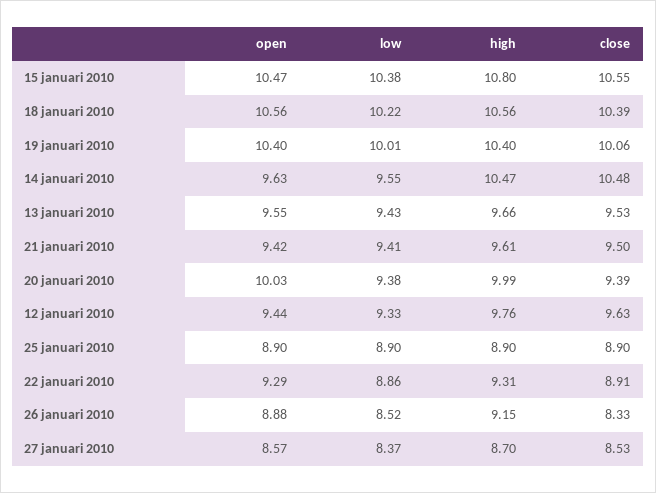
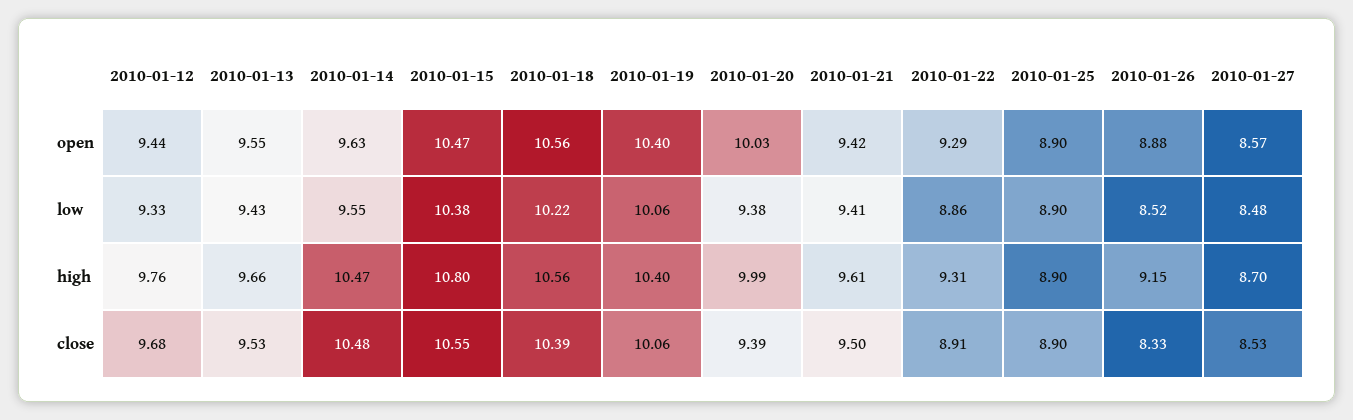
  {
    "open": {
      "15 januari 2010": 10.47,
      "18 januari 2010": 10.56,
      "19 januari 2010": 10.4,
      "14 januari 2010": 9.63,
      "13 januari 2010": 9.55,
      "21 januari 2010": 9.42,
      "20 januari 2010": 10.03,
      "12 januari 2010": 9.44,
      "25 januari 2010": 8.9,
      "22 januari 2010": 9.29,
      "26 januari 2010": 8.88,
      "27 januari 2010": 8.57
    },
    "low": {
      "15 januari 2010": 10.38,
      "18 januari 2010": 10.22,
-     "19 januari 2010": 10.01,
+     "19 januari 2010": 10.06,
      "14 januari 2010": 9.55,
      "13 januari 2010": 9.43,
      "21 januari 2010": 9.41,
      "20 januari 2010": 9.38,
      "12 januari 2010": 9.33,
      "25 januari 2010": 8.9,
      "22 januari 2010": 8.86,
      "26 januari 2010": 8.52,
-     "27 januari 2010": 8.37
+     "27 januari 2010": 8.48
    },
    "high": {
      "15 januari 2010": 10.8,
      "18 januari 2010": 10.56,
      "19 januari 2010": 10.4,
      "14 januari 2010": 10.47,
      "13 januari 2010": 9.66,
      "21 januari 2010": 9.61,
      "20 januari 2010": 9.99,
      "12 januari 2010": 9.76,
      "25 januari 2010": 8.9,
      "22 januari 2010": 9.31,
      "26 januari 2010": 9.15,
      "27 januari 2010": 8.7
    },
    "close": {
      "15 januari 2010": 10.55,
      "18 januari 2010": 10.39,
      "19 januari 2010": 10.06,
      "14 januari 2010": 10.48,
      "13 januari 2010": 9.53,
      "21 januari 2010": 9.5,
      "20 januari 2010": 9.39,
-     "12 januari 2010": 9.63,
+     "12 januari 2010": 9.68,
      "25 januari 2010": 8.9,
      "22 januari 2010": 8.91,
      "26 januari 2010": 8.33,
      "27 januari 2010": 8.53
    }
  }

